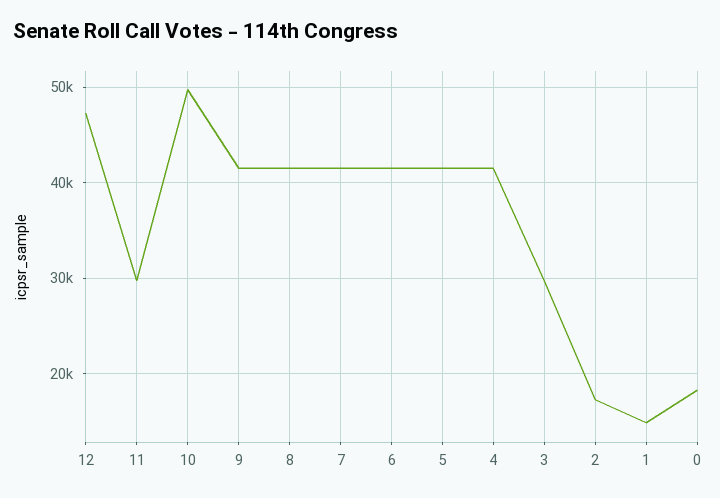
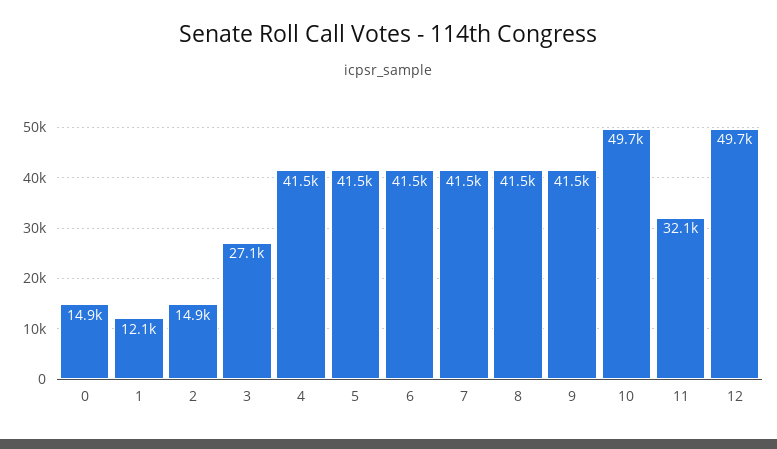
  {
-   "12": 47000,
+   "12": 49700,
-   "11": 30000,
+   "11": 32100,
    "10": 49700,
    "9": 41500,
    "8": 41500,
    "7": 41500,
    "6": 41500,
    "5": 41500,
    "4": 41500,
-   "3": 30000,
+   "3": 27100,
-   "2": 17000,
+   "2": 14900,
-   "1": 15000,
+   "1": 12100,
-   "0": 18000
+   "0": 14900
  }

